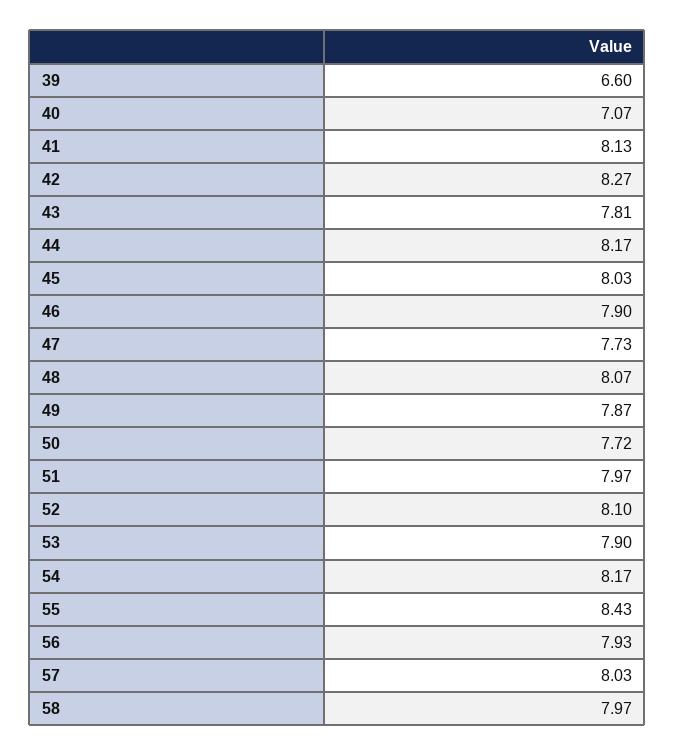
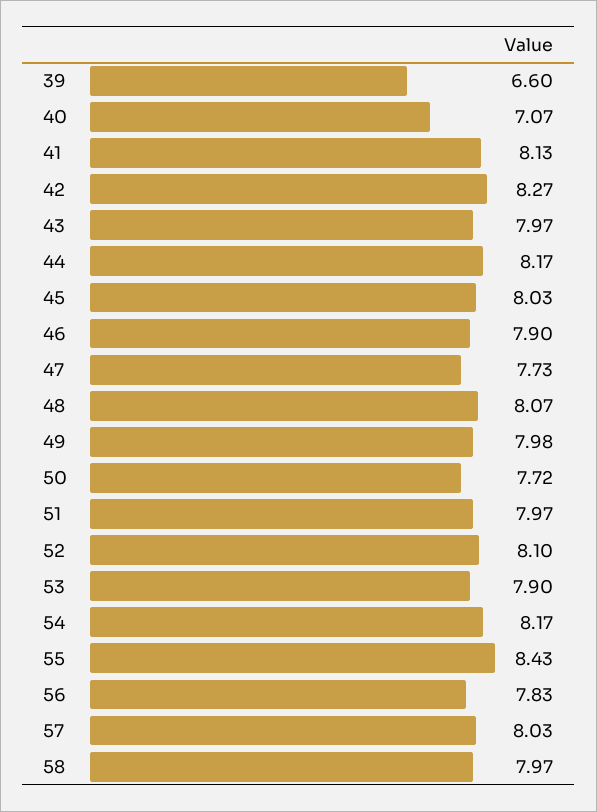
  {
    "39": 6.6,
    "40": 7.07,
    "41": 8.13,
    "42": 8.27,
-   "43": 7.81,
+   "43": 7.97,
    "44": 8.17,
    "45": 8.03,
    "46": 7.9,
    "47": 7.73,
    "48": 8.07,
-   "49": 7.87,
+   "49": 7.98,
    "50": 7.72,
    "51": 7.97,
    "52": 8.1,
    "53": 7.9,
    "54": 8.17,
    "55": 8.43,
-   "56": 7.93,
+   "56": 7.83,
    "57": 8.03,
    "58": 7.97
  }

